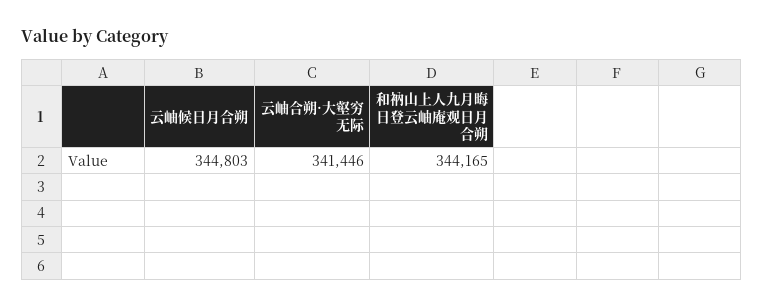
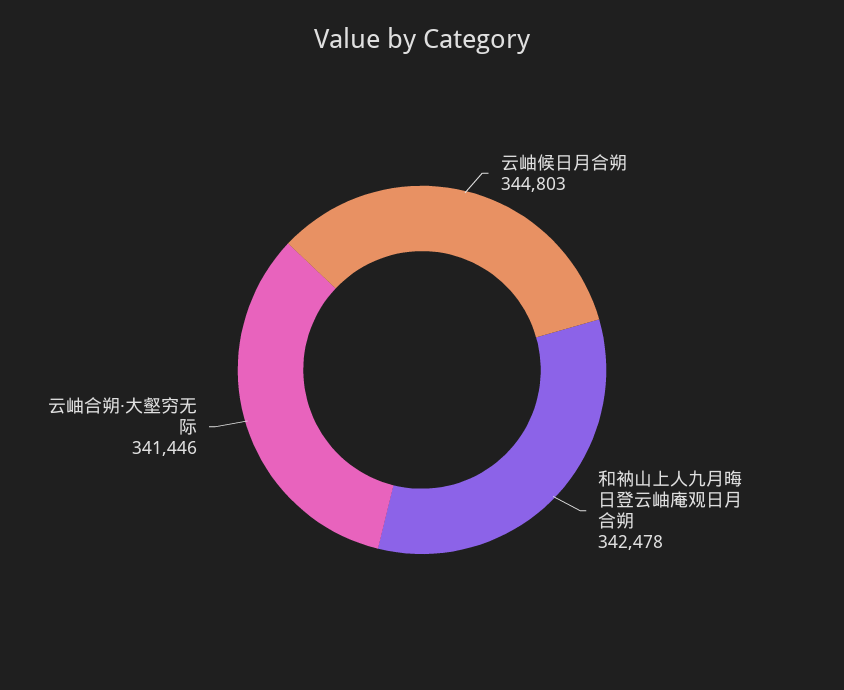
  {
    "云岫候日月合朔": 344803,
    "云岫合朔·大壑穷无际": 341446,
-   "和衲山上人九月晦日登云岫庵观日月合朔": 344165
+   "和衲山上人九月晦日登云岫庵观日月合朔": 342478
  }

